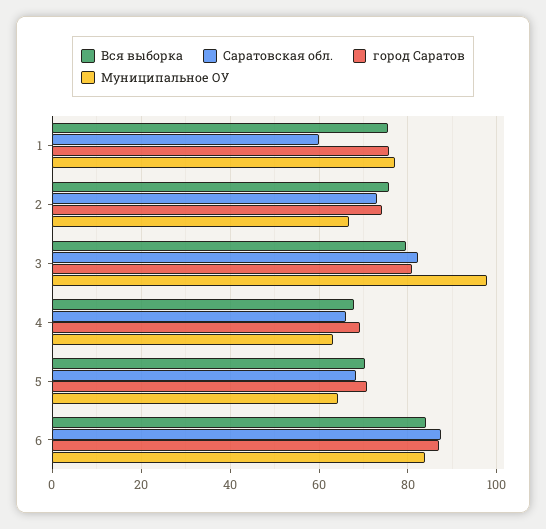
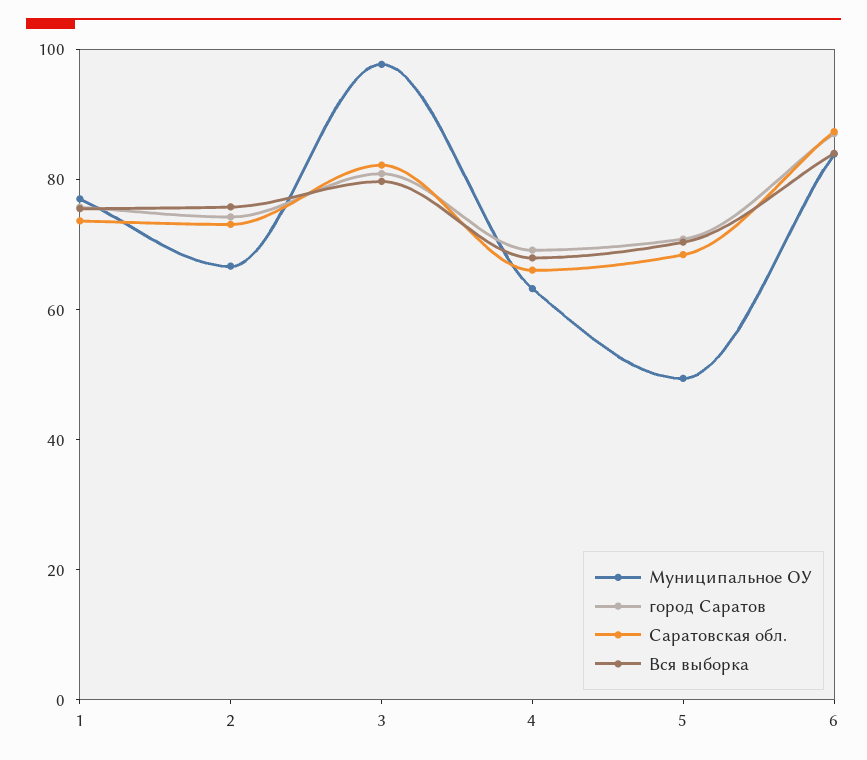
  {
    "Вся выборка": {
      "1": 76,
      "2": 76,
      "3": 80,
      "4": 68,
      "5": 70,
      "6": 84
    },
    "Саратовская обл.": {
-     "1": 60,
+     "1": 75,
      "2": 74,
      "3": 82,
      "4": 66,
      "5": 68,
      "6": 88
    },
    "город Саратов": {
      "1": 76,
      "2": 74,
      "3": 80,
      "4": 70,
      "5": 70,
      "6": 88
    },
    "Муниципальное ОУ": {
      "1": 78,
      "2": 66,
      "3": 98,
      "4": 64,
-     "5": 64,
+     "5": 50,
      "6": 84
    }
  }

